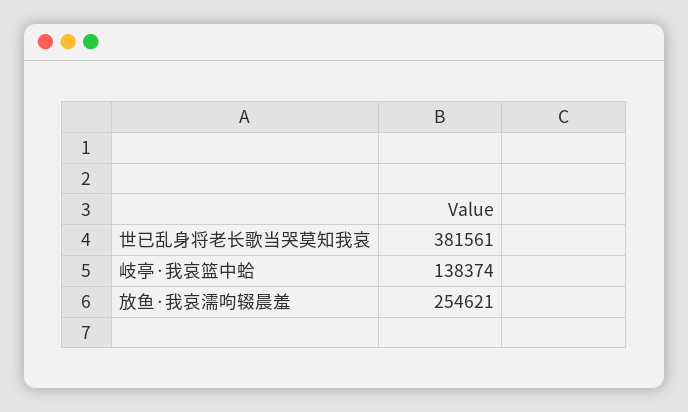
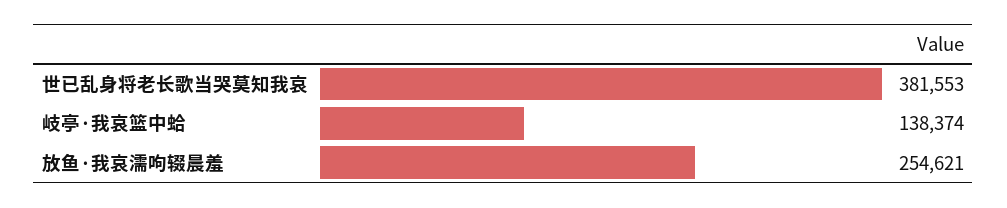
  {
-   "世已乱身将老长歌当哭莫知我哀": 381561,
+   "世已乱身将老长歌当哭莫知我哀": 381553,
    "岐亭·我哀篮中蛤": 138374,
    "放鱼·我哀濡呴辍晨羞": 254621
  }

